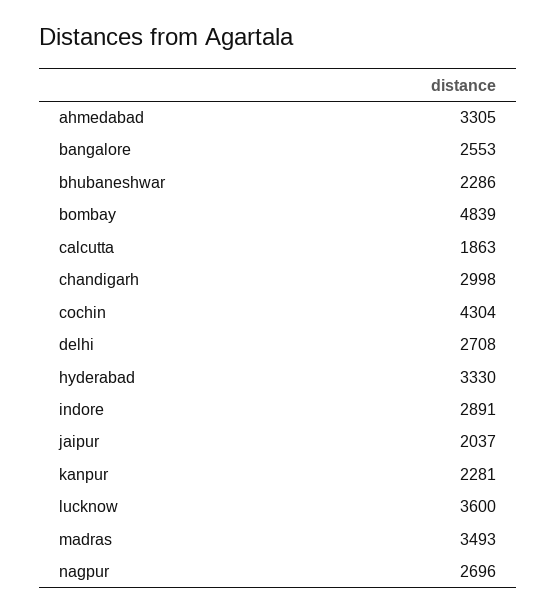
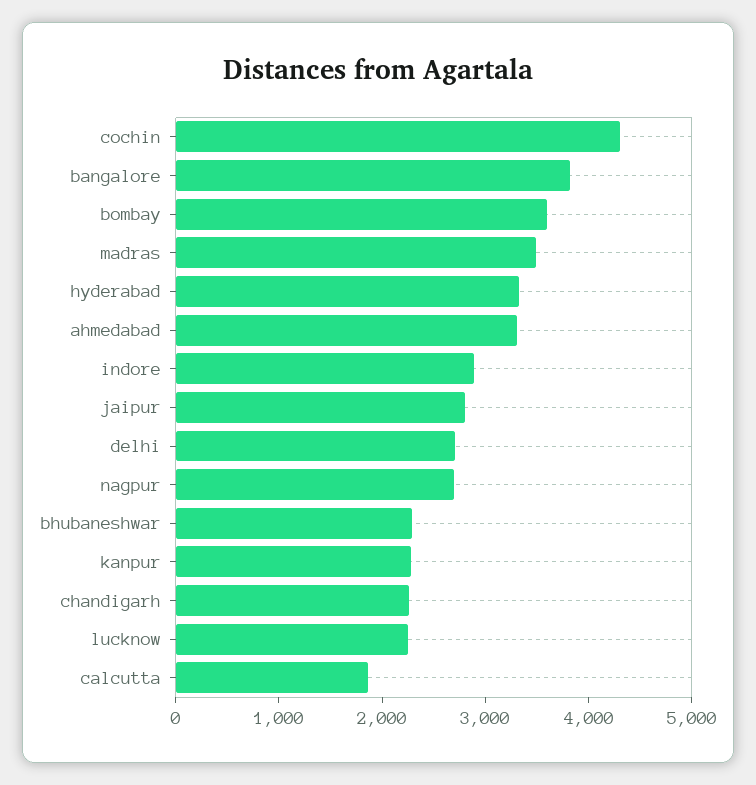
  {
    "ahmedabad": 3305,
-   "bangalore": 2553,
+   "bangalore": 3800,
    "bhubaneshwar": 2286,
-   "bombay": 4839,
+   "bombay": 3600,
    "calcutta": 1863,
-   "chandigarh": 2998,
+   "chandigarh": 2200,
    "cochin": 4304,
    "delhi": 2708,
    "hyderabad": 3330,
    "indore": 2891,
-   "jaipur": 2037,
+   "jaipur": 2800,
    "kanpur": 2281,
-   "lucknow": 3600,
+   "lucknow": 2200,
    "madras": 3493,
    "nagpur": 2696
  }

